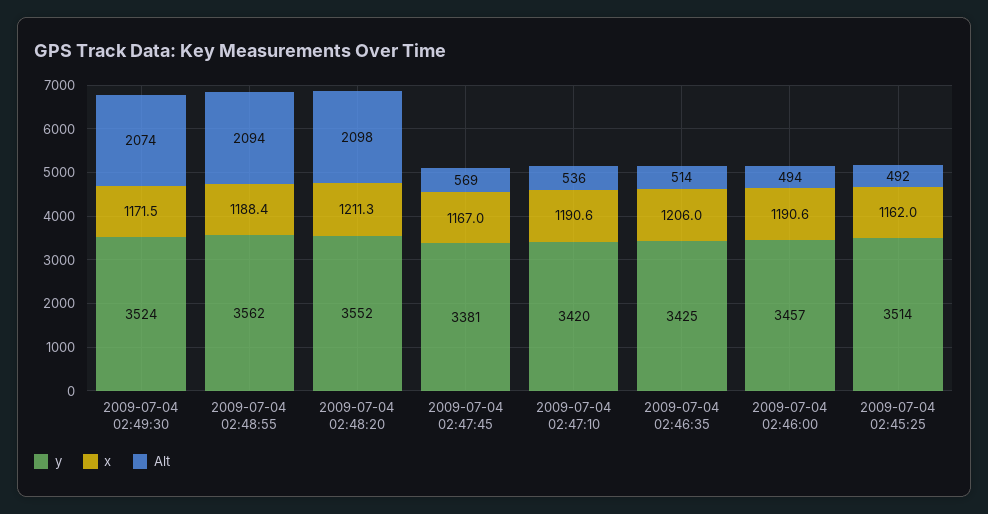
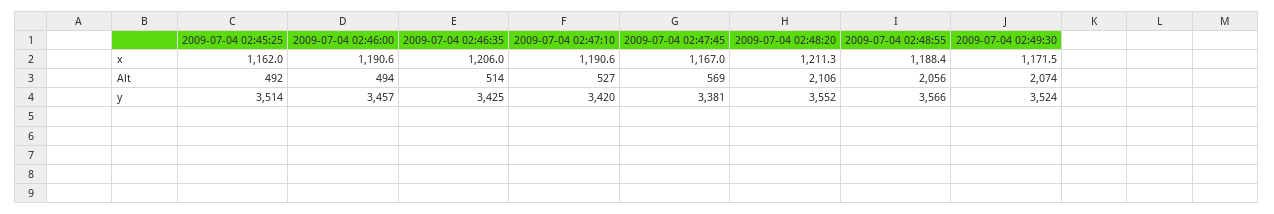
  {
    "y": {
      "2009-07-04 02:49:30": 3524,
-     "2009-07-04 02:48:55": 3562,
+     "2009-07-04 02:48:55": 3566,
      "2009-07-04 02:48:20": 3552,
      "2009-07-04 02:47:45": 3381,
      "2009-07-04 02:47:10": 3420,
      "2009-07-04 02:46:35": 3425,
      "2009-07-04 02:46:00": 3457,
      "2009-07-04 02:45:25": 3514
    },
    "x": {
      "2009-07-04 02:49:30": 1171.5,
      "2009-07-04 02:48:55": 1188.4,
      "2009-07-04 02:48:20": 1211.3,
      "2009-07-04 02:47:45": 1167,
      "2009-07-04 02:47:10": 1190.6,
      "2009-07-04 02:46:35": 1206,
      "2009-07-04 02:46:00": 1190.6,
      "2009-07-04 02:45:25": 1162
    },
    "Alt": {
      "2009-07-04 02:49:30": 2074,
-     "2009-07-04 02:48:55": 2094,
+     "2009-07-04 02:48:55": 2056,
-     "2009-07-04 02:48:20": 2098,
+     "2009-07-04 02:48:20": 2106,
      "2009-07-04 02:47:45": 569,
-     "2009-07-04 02:47:10": 536,
+     "2009-07-04 02:47:10": 527,
      "2009-07-04 02:46:35": 514,
      "2009-07-04 02:46:00": 494,
      "2009-07-04 02:45:25": 492
    }
  }

